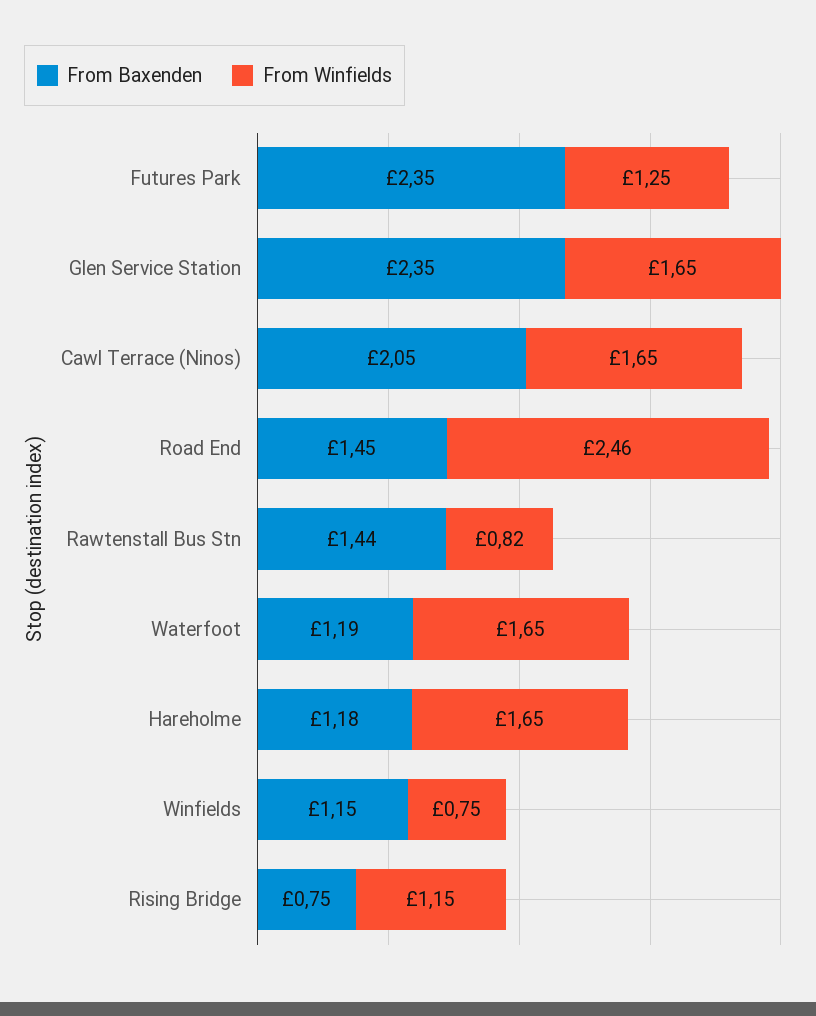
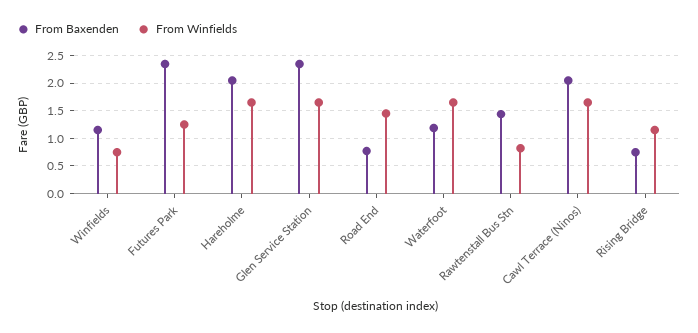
  {
    "From Baxenden": {
      "Futures Park": 2.35,
      "Glen Service Station": 2.35,
      "Cawl Terrace (Ninos)": 2.05,
-     "Road End": 1.45,
+     "Road End": 0.75,
      "Rawtenstall Bus Stn": 1.44,
      "Waterfoot": 1.19,
-     "Hareholme": 1.18,
+     "Hareholme": 2,
      "Winfields": 1.15,
      "Rising Bridge": 0.75
    },
    "From Winfields": {
      "Futures Park": 1.25,
      "Glen Service Station": 1.65,
      "Cawl Terrace (Ninos)": 1.65,
-     "Road End": 2.46,
+     "Road End": 1.5,
      "Rawtenstall Bus Stn": 0.82,
      "Waterfoot": 1.65,
      "Hareholme": 1.65,
      "Winfields": 0.75,
      "Rising Bridge": 1.15
    }
  }

